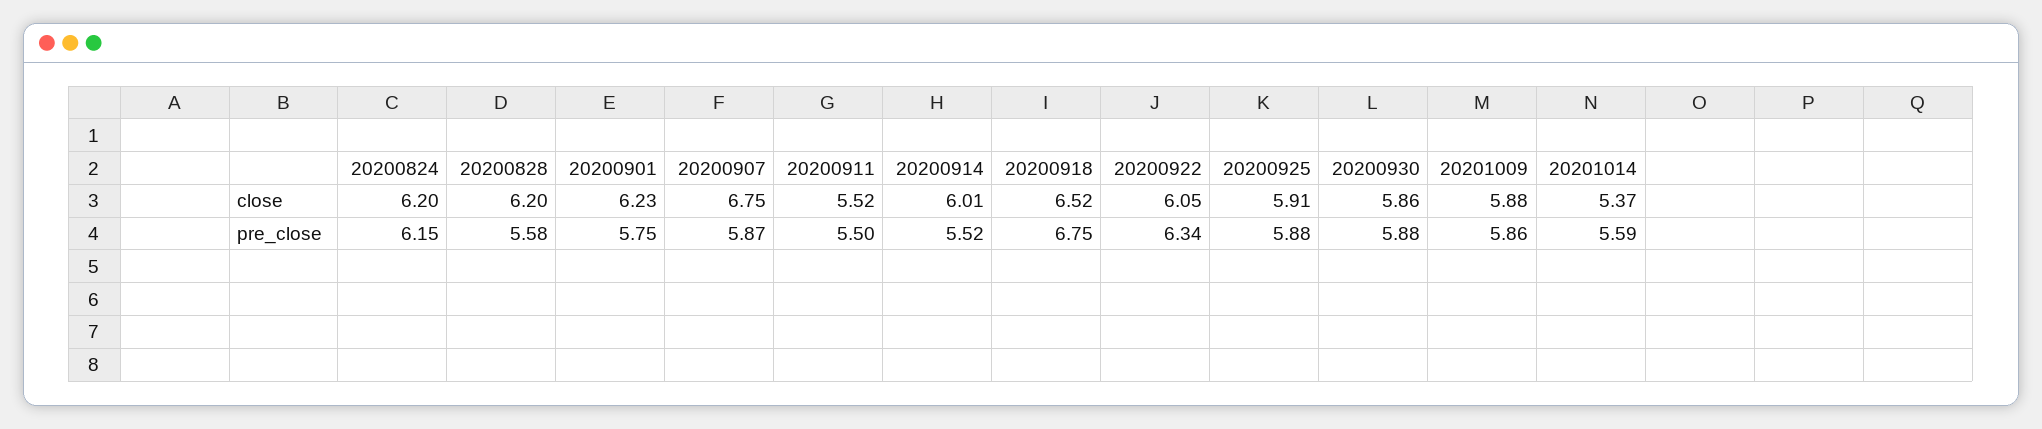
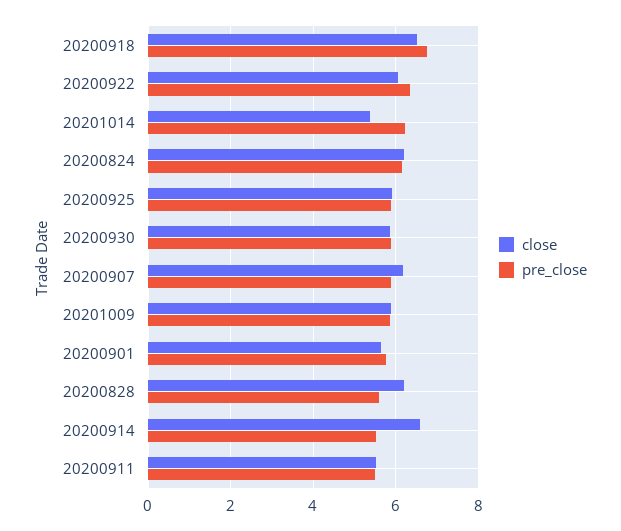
  {
    "close": {
      "20200824": 6.2,
      "20200828": 6.2,
-     "20200901": 6.23,
+     "20200901": 5.6,
-     "20200907": 6.75,
+     "20200907": 6.2,
      "20200911": 5.52,
-     "20200914": 6.01,
+     "20200914": 6.6,
      "20200918": 6.52,
      "20200922": 6.05,
      "20200925": 5.91,
      "20200930": 5.86,
      "20201009": 5.88,
      "20201014": 5.37
    },
    "pre_close": {
      "20200824": 6.15,
      "20200828": 5.58,
      "20200901": 5.75,
      "20200907": 5.87,
      "20200911": 5.5,
      "20200914": 5.52,
      "20200918": 6.75,
      "20200922": 6.34,
      "20200925": 5.88,
      "20200930": 5.88,
      "20201009": 5.86,
-     "20201014": 5.59
+     "20201014": 6.2
    }
  }

